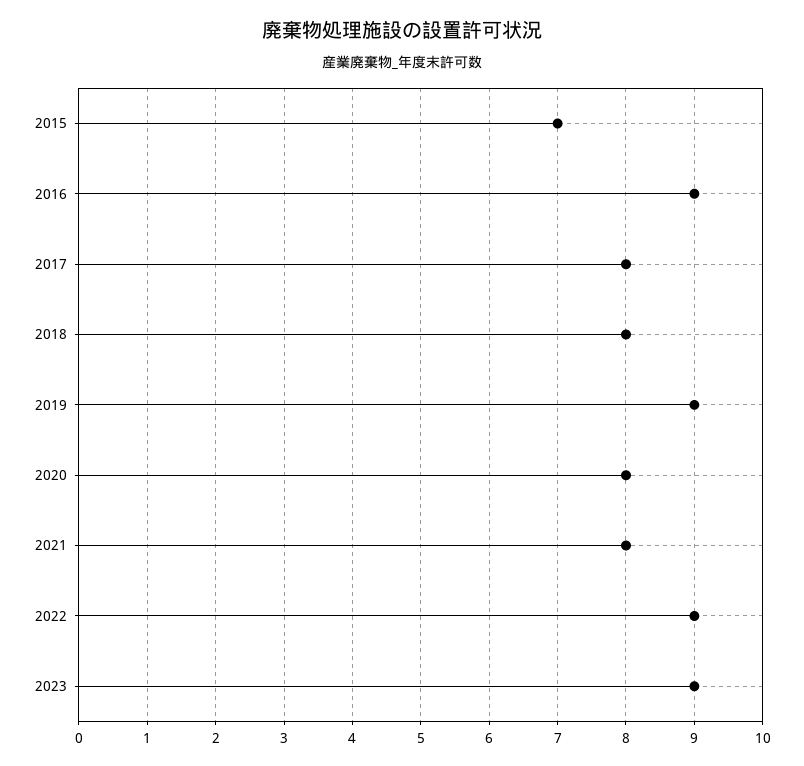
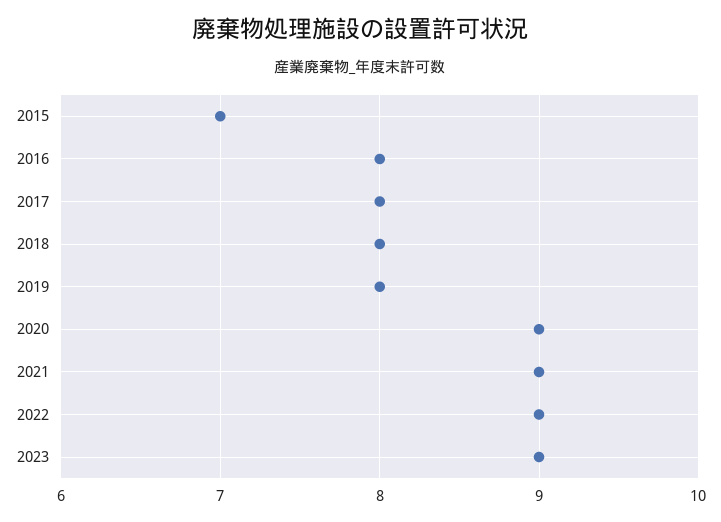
  {
    "2015": 7,
-   "2016": 9,
+   "2016": 8,
    "2017": 8,
    "2018": 8,
-   "2019": 9,
+   "2019": 8,
-   "2020": 8,
+   "2020": 9,
-   "2021": 8,
+   "2021": 9,
    "2022": 9,
    "2023": 9
  }

